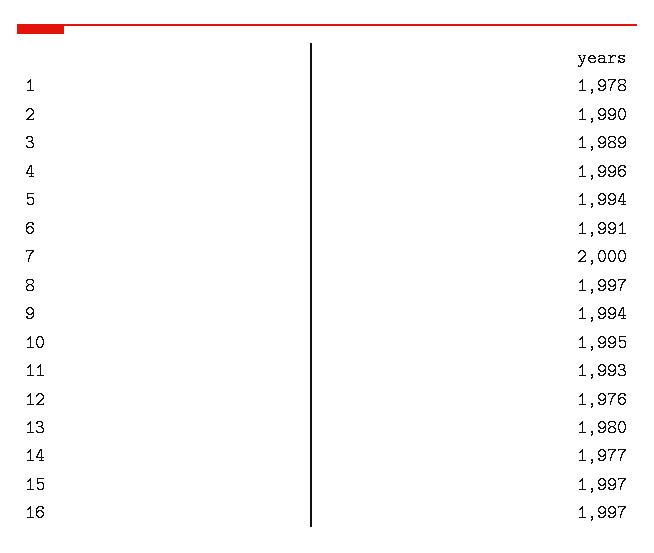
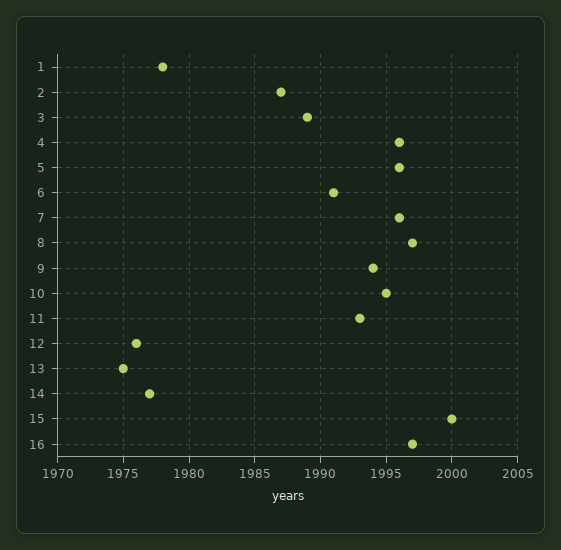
  {
    "1": 1978,
-   "2": 1990,
+   "2": 1987,
    "3": 1989,
    "4": 1996,
-   "5": 1994,
+   "5": 1996,
    "6": 1991,
-   "7": 2000,
+   "7": 1996,
    "8": 1997,
    "9": 1994,
    "10": 1995,
    "11": 1993,
    "12": 1976,
-   "13": 1980,
+   "13": 1975,
    "14": 1977,
-   "15": 1997,
+   "15": 2000,
    "16": 1997
  }

